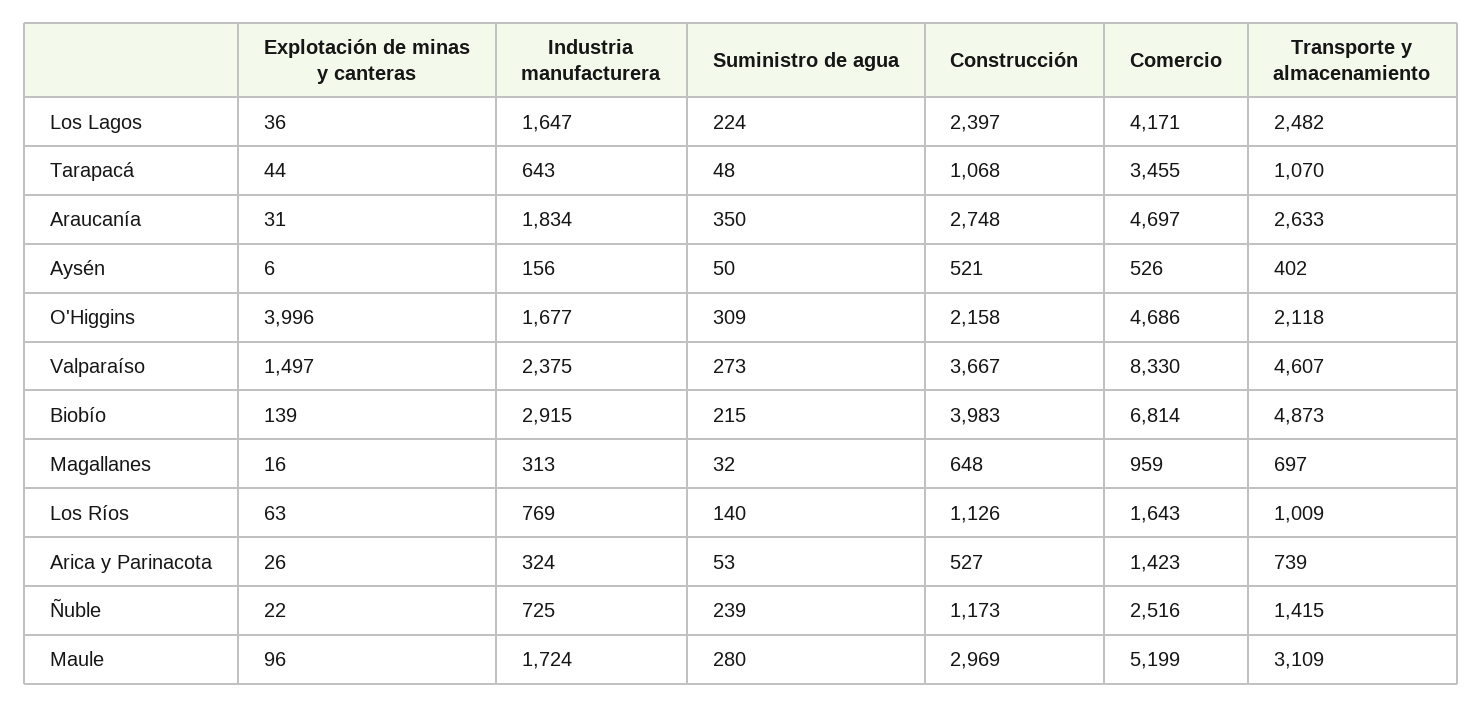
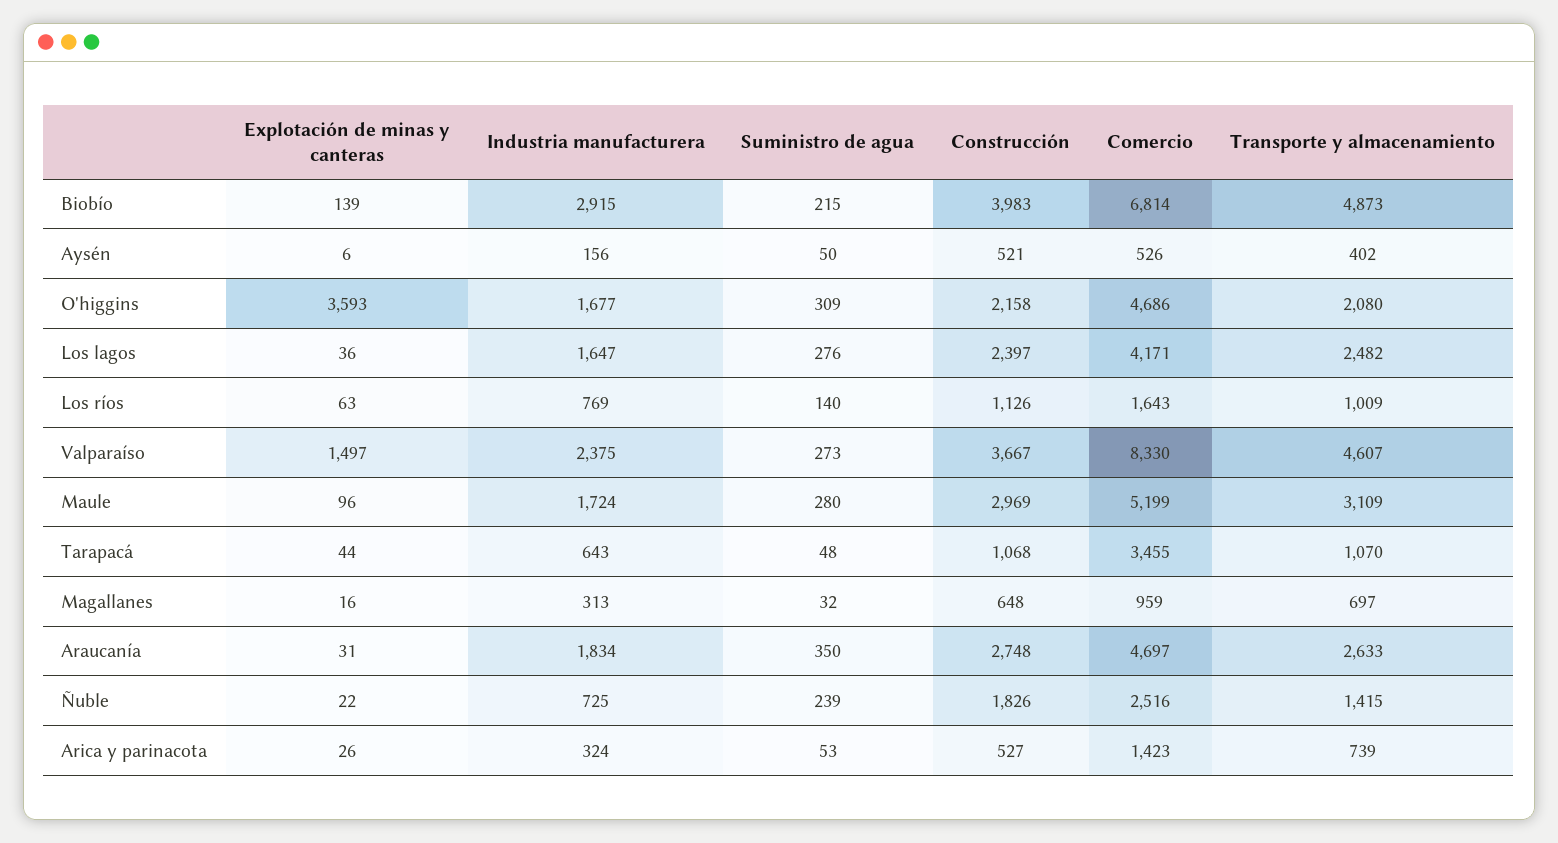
  {
    "Explotación de minas y canteras": {
      "Los Lagos": 36,
      "Tarapacá": 44,
      "Araucanía": 31,
      "Aysén": 6,
-     "O'Higgins": 3996,
+     "O'Higgins": 3593,
      "Valparaíso": 1497,
      "Biobío": 139,
      "Magallanes": 16,
      "Los Ríos": 63,
      "Arica y Parinacota": 26,
      "Ñuble": 22,
      "Maule": 96
    },
    "Industria manufacturera": {
      "Los Lagos": 1647,
      "Tarapacá": 643,
      "Araucanía": 1834,
      "Aysén": 156,
      "O'Higgins": 1677,
      "Valparaíso": 2375,
      "Biobío": 2915,
      "Magallanes": 313,
      "Los Ríos": 769,
      "Arica y Parinacota": 324,
      "Ñuble": 725,
      "Maule": 1724
    },
    "Suministro de agua": {
-     "Los Lagos": 224,
+     "Los Lagos": 276,
      "Tarapacá": 48,
      "Araucanía": 350,
      "Aysén": 50,
      "O'Higgins": 309,
      "Valparaíso": 273,
      "Biobío": 215,
      "Magallanes": 32,
      "Los Ríos": 140,
      "Arica y Parinacota": 53,
      "Ñuble": 239,
      "Maule": 280
    },
    "Construcción": {
      "Los Lagos": 2397,
      "Tarapacá": 1068,
      "Araucanía": 2748,
      "Aysén": 521,
      "O'Higgins": 2158,
      "Valparaíso": 3667,
      "Biobío": 3983,
      "Magallanes": 648,
      "Los Ríos": 1126,
      "Arica y Parinacota": 527,
-     "Ñuble": 1173,
+     "Ñuble": 1826,
      "Maule": 2969
    },
    "Comercio": {
      "Los Lagos": 4171,
      "Tarapacá": 3455,
      "Araucanía": 4697,
      "Aysén": 526,
      "O'Higgins": 4686,
      "Valparaíso": 8330,
      "Biobío": 6814,
      "Magallanes": 959,
      "Los Ríos": 1643,
      "Arica y Parinacota": 1423,
      "Ñuble": 2516,
      "Maule": 5199
    },
    "Transporte y almacenamiento": {
      "Los Lagos": 2482,
      "Tarapacá": 1070,
      "Araucanía": 2633,
      "Aysén": 402,
-     "O'Higgins": 2118,
+     "O'Higgins": 2080,
      "Valparaíso": 4607,
      "Biobío": 4873,
      "Magallanes": 697,
      "Los Ríos": 1009,
      "Arica y Parinacota": 739,
      "Ñuble": 1415,
      "Maule": 3109
    }
  }

